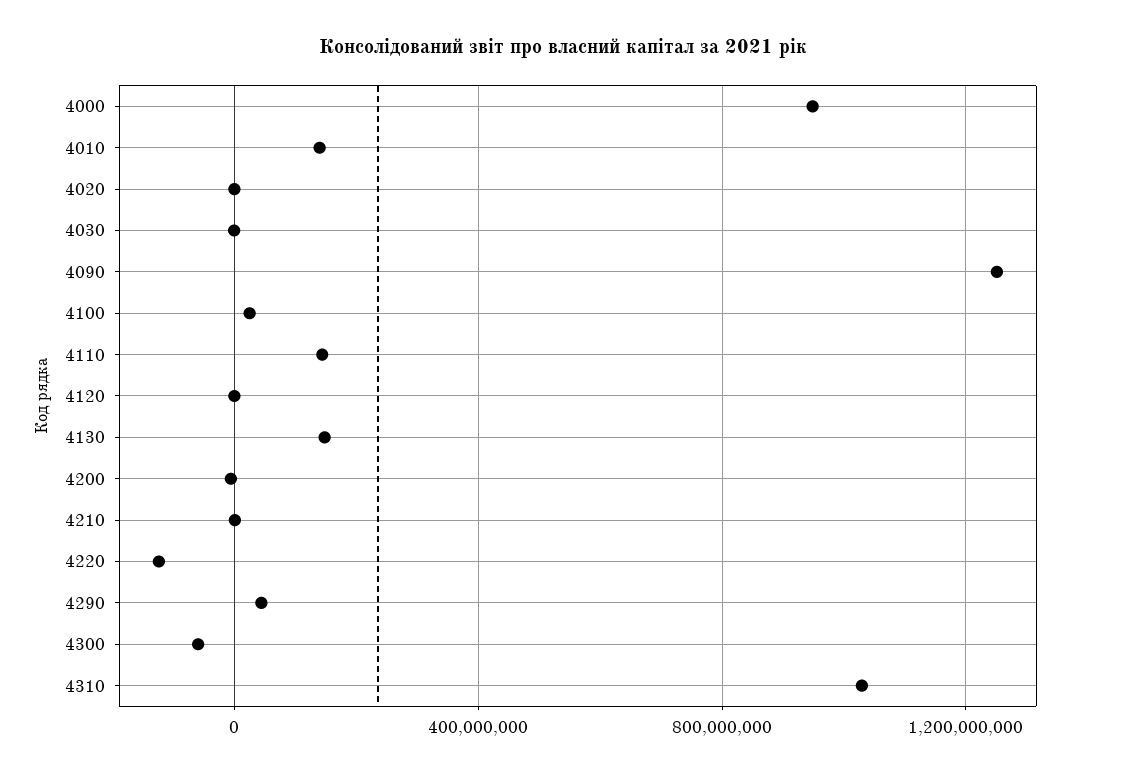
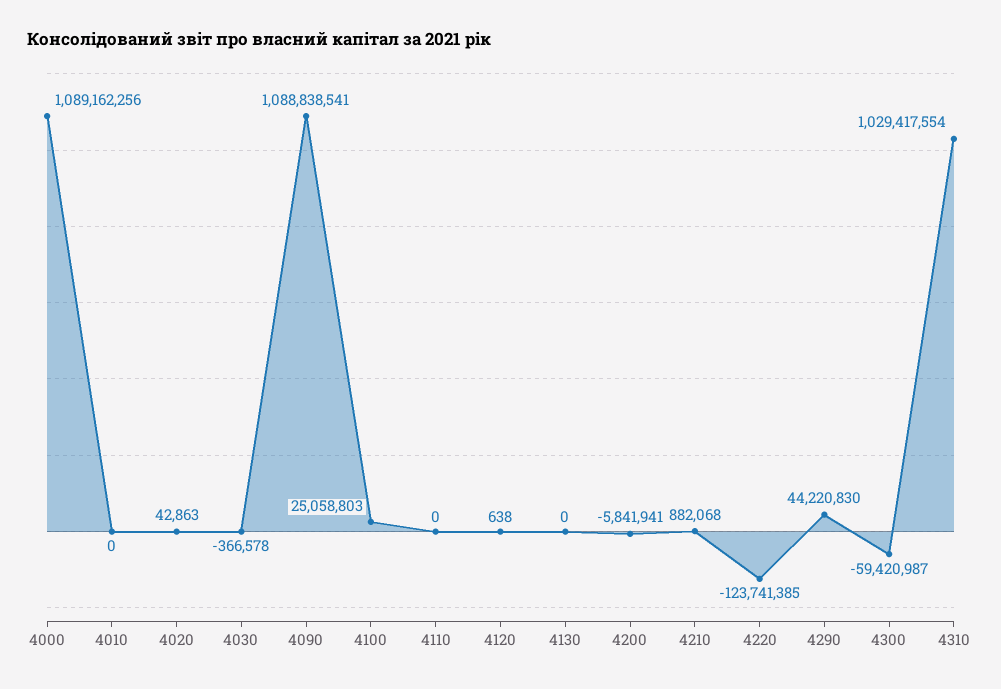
  {
-   "4000": 950000000,
+   "4000": 1089162256,
-   "4010": 150000000,
+   "4010": 0,
    "4020": 42863,
    "4030": -366578,
-   "4090": 1250000000,
+   "4090": 1088838541,
    "4100": 25058803,
-   "4110": 150000000,
+   "4110": 0,
    "4120": 638,
-   "4130": 150000000,
+   "4130": 0,
    "4200": -5841941,
    "4210": 882068,
    "4220": -123741385,
    "4290": 44220830,
    "4300": -59420987,
    "4310": 1029417554
  }

